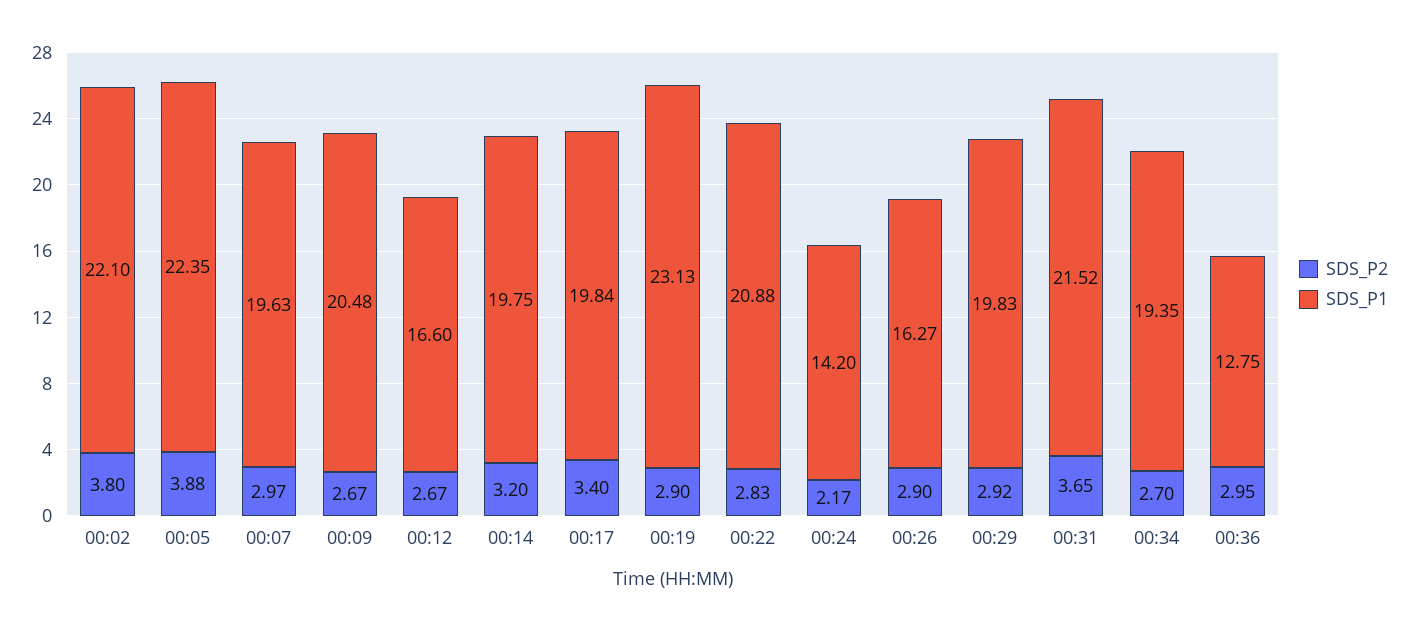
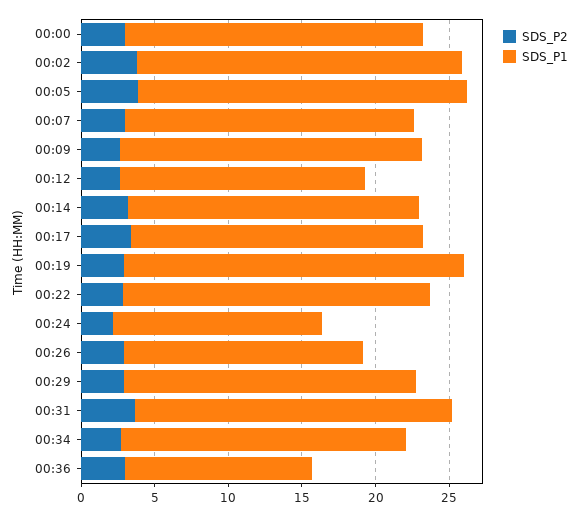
  {
    "SDS_P2": {
      "00:02": 3.8,
      "00:05": 3.88,
      "00:07": 2.97,
      "00:09": 2.67,
      "00:12": 2.67,
      "00:14": 3.2,
      "00:17": 3.4,
      "00:19": 2.9,
      "00:22": 2.83,
      "00:24": 2.17,
      "00:26": 2.9,
      "00:29": 2.92,
      "00:31": 3.65,
      "00:34": 2.7,
-     "00:36": 2.95
+     "00:36": 2.95,
+     "00:00": 3
    },
    "SDS_P1": {
      "00:02": 22.1,
      "00:05": 22.35,
      "00:07": 19.63,
      "00:09": 20.48,
      "00:12": 16.6,
      "00:14": 19.75,
      "00:17": 19.84,
      "00:19": 23.13,
      "00:22": 20.88,
      "00:24": 14.2,
      "00:26": 16.27,
      "00:29": 19.83,
      "00:31": 21.52,
      "00:34": 19.35,
-     "00:36": 12.75
+     "00:36": 12.75,
+     "00:00": 20
    }
  }

